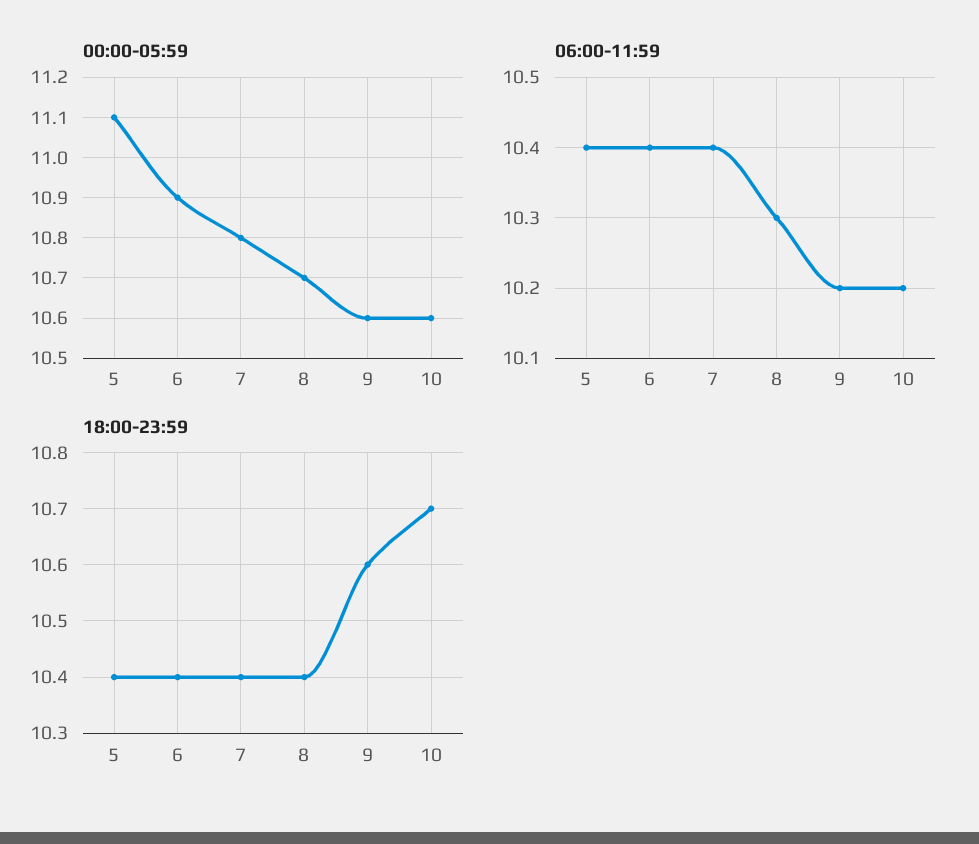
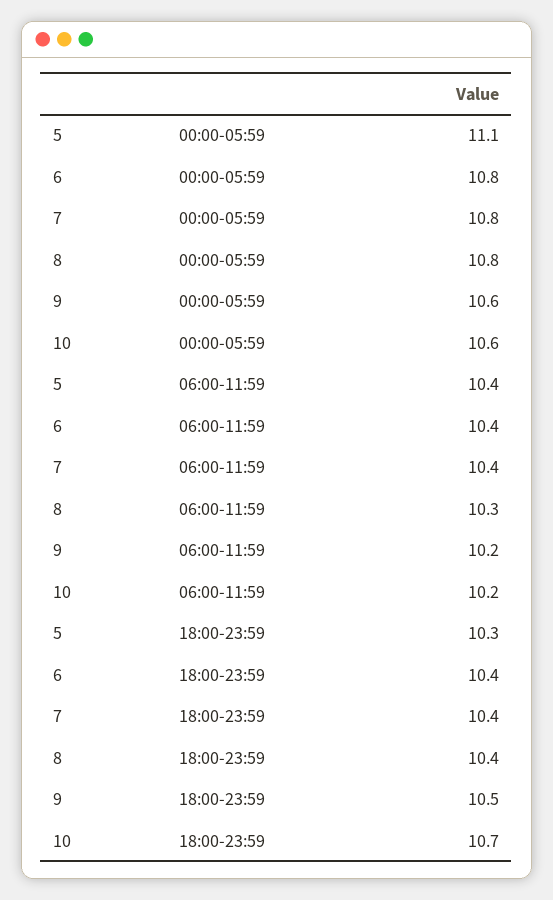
  {
    "00:00-05:59": {
      "5": 11.1,
-     "6": 10.9,
+     "6": 10.8,
      "7": 10.8,
-     "8": 10.7,
+     "8": 10.8,
      "9": 10.6,
      "10": 10.6
    },
    "06:00-11:59": {
      "5": 10.4,
      "6": 10.4,
      "7": 10.4,
      "8": 10.3,
      "9": 10.2,
      "10": 10.2
    },
    "18:00-23:59": {
-     "5": 10.4,
+     "5": 10.3,
      "6": 10.4,
      "7": 10.4,
      "8": 10.4,
-     "9": 10.6,
+     "9": 10.5,
      "10": 10.7
    }
  }

